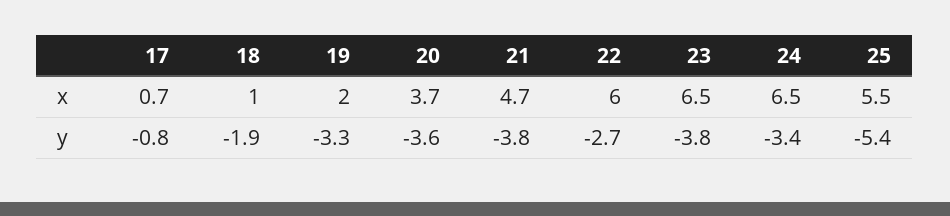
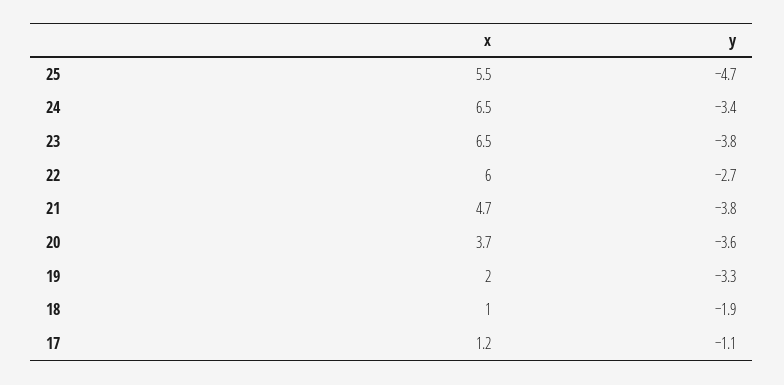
  {
    "17": {
-     "x": 0.7,
+     "x": 1.2,
-     "y": -0.8
+     "y": -1.1
    },
    "18": {
      "x": 1,
      "y": -1.9
    },
    "19": {
      "x": 2,
      "y": -3.3
    },
    "20": {
      "x": 3.7,
      "y": -3.6
    },
    "21": {
      "x": 4.7,
      "y": -3.8
    },
    "22": {
      "x": 6,
      "y": -2.7
    },
    "23": {
      "x": 6.5,
      "y": -3.8
    },
    "24": {
      "x": 6.5,
      "y": -3.4
    },
    "25": {
      "x": 5.5,
-     "y": -5.4
+     "y": -4.7
    }
  }

